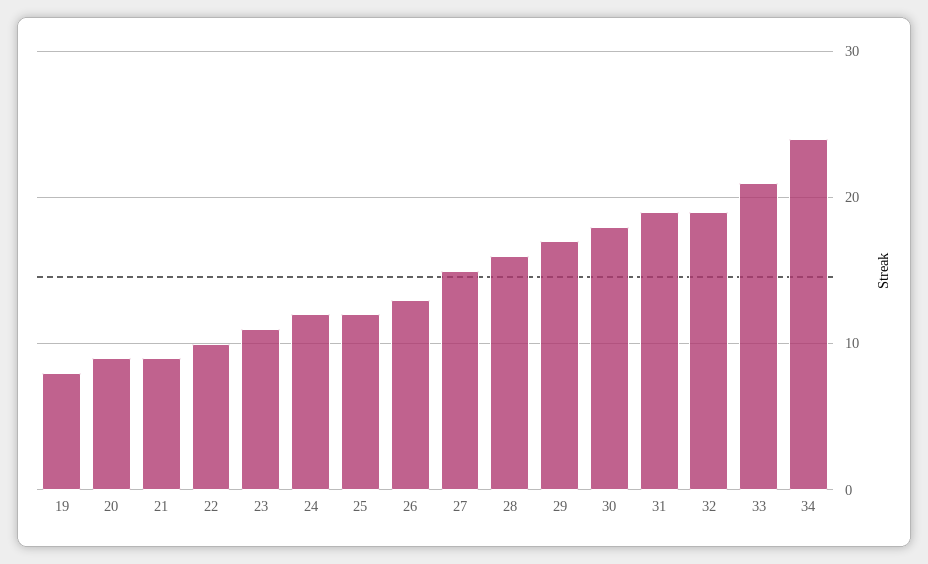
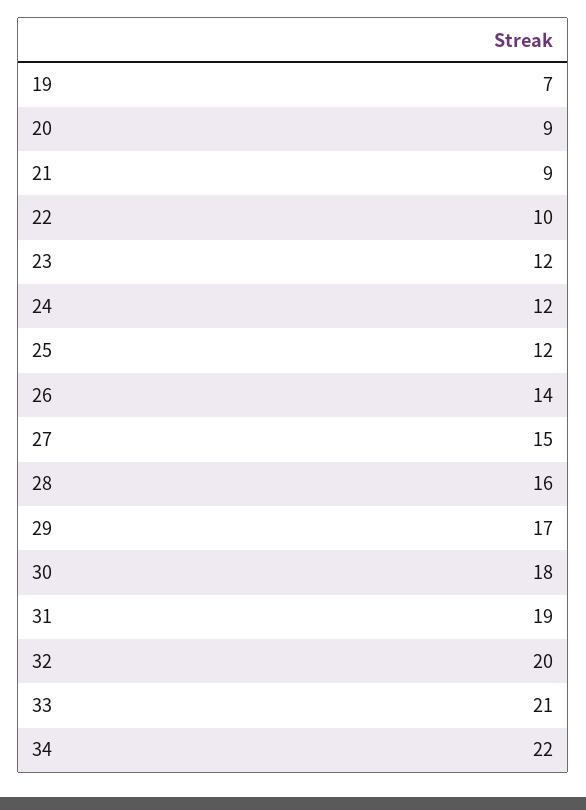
  {
-   "19": 8,
+   "19": 7,
    "20": 9,
    "21": 9,
    "22": 10,
-   "23": 11,
+   "23": 12,
    "24": 12,
    "25": 12,
-   "26": 13,
+   "26": 14,
    "27": 15,
    "28": 16,
    "29": 17,
    "30": 18,
    "31": 19,
-   "32": 19,
+   "32": 20,
    "33": 21,
-   "34": 24
+   "34": 22
  }

